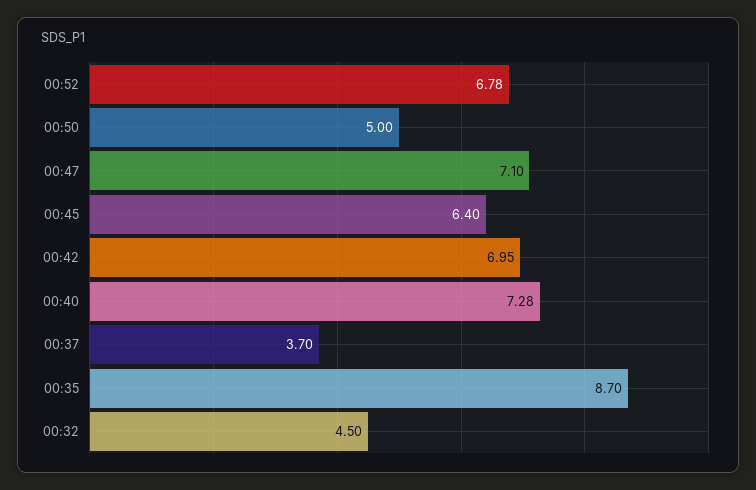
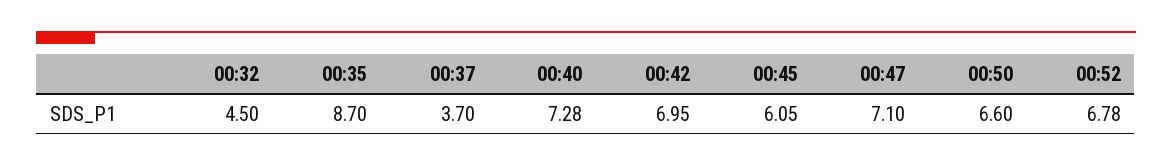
  {
    "00:52": 6.78,
-   "00:50": 5,
+   "00:50": 6.6,
    "00:47": 7.1,
-   "00:45": 6.4,
+   "00:45": 6.05,
    "00:42": 6.95,
    "00:40": 7.28,
    "00:37": 3.7,
    "00:35": 8.7,
    "00:32": 4.5
  }

